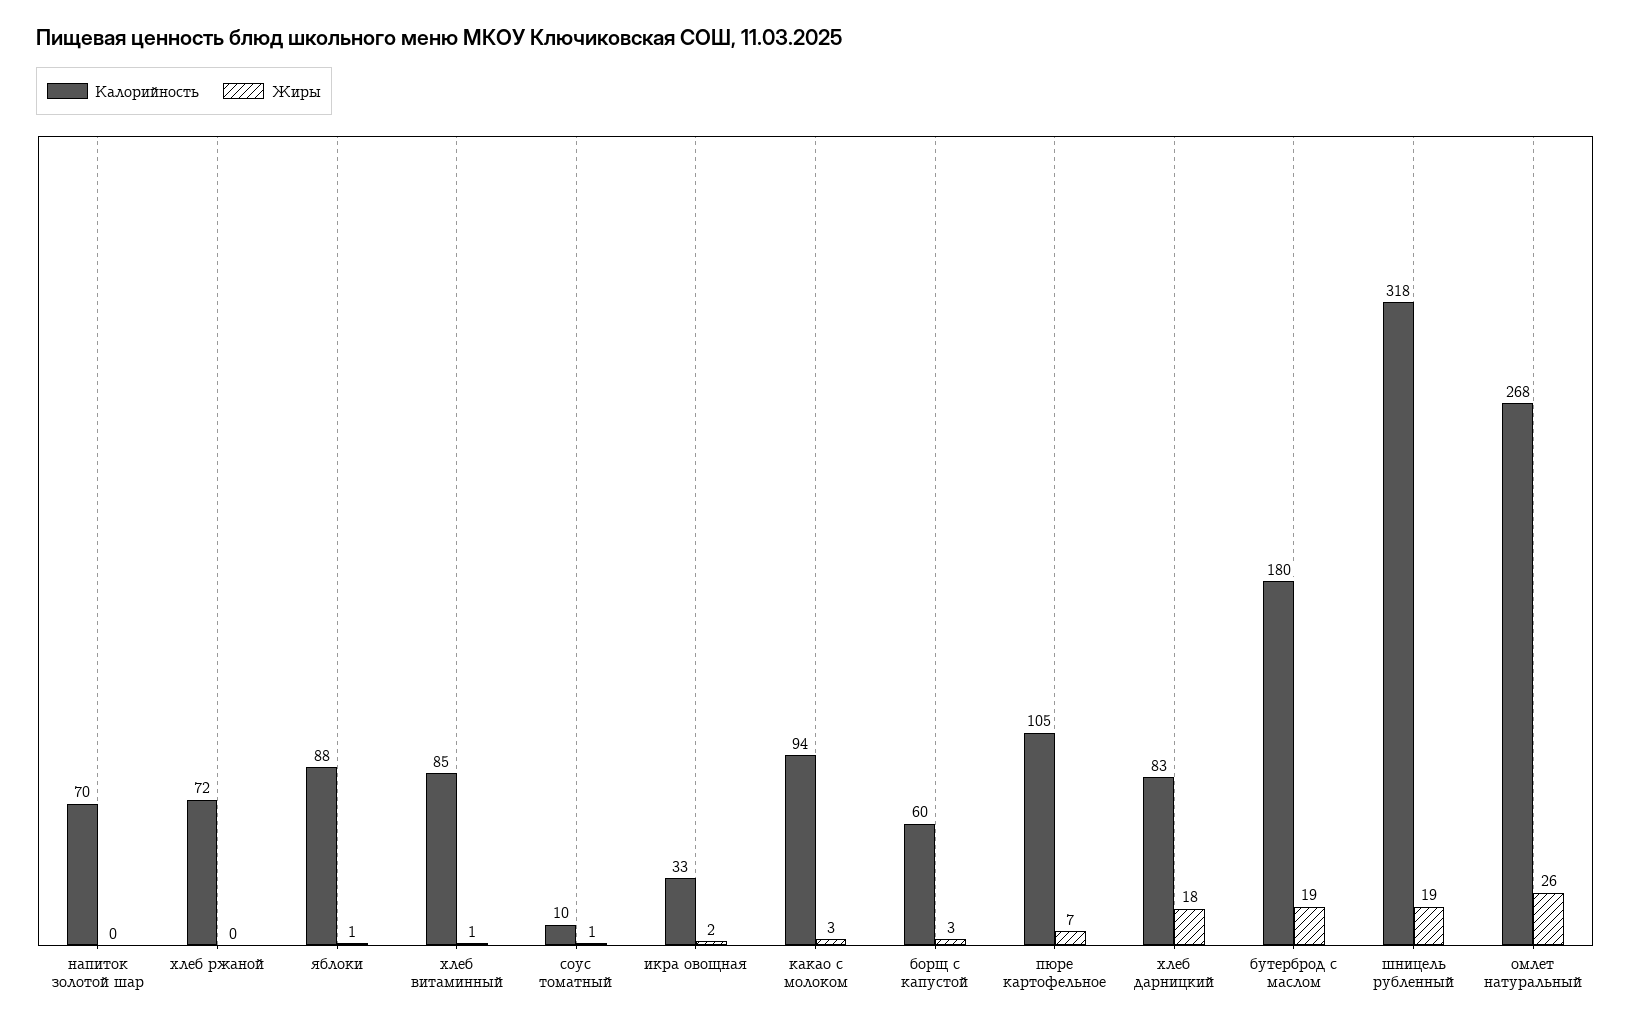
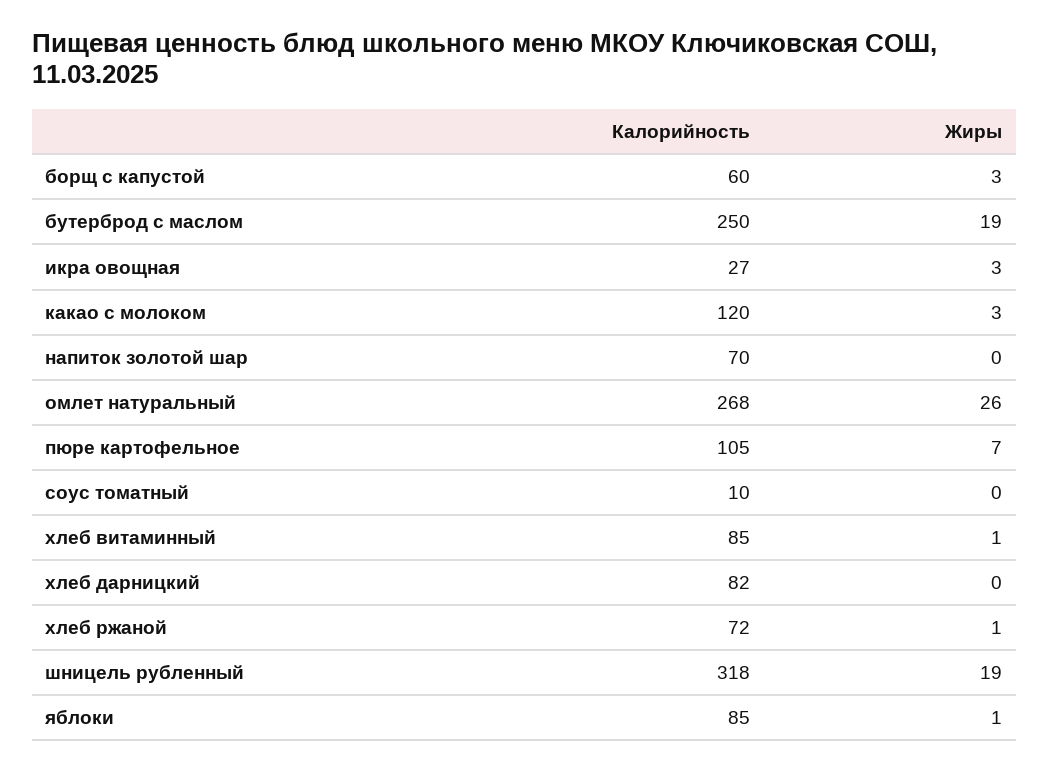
  {
    "Калорийность": {
      "напиток золотой шар": 70,
      "хлеб ржаной": 72,
-     "яблоки": 88,
+     "яблоки": 85,
      "хлеб витаминный": 85,
      "соус томатный": 10,
-     "икра овощная": 33,
+     "икра овощная": 27,
-     "какао с молоком": 94,
+     "какао с молоком": 120,
      "борщ с капустой": 60,
      "пюре картофельное": 105,
-     "хлеб дарницкий": 83,
+     "хлеб дарницкий": 82,
-     "бутерброд с маслом": 180,
+     "бутерброд с маслом": 250,
      "шницель рубленный": 318,
      "омлет натуральный": 268
    },
    "Жиры": {
      "напиток золотой шар": 0,
-     "хлеб ржаной": 0,
+     "хлеб ржаной": 1,
      "яблоки": 1,
      "хлеб витаминный": 1,
-     "соус томатный": 1,
+     "соус томатный": 0,
-     "икра овощная": 2,
+     "икра овощная": 3,
      "какао с молоком": 3,
      "борщ с капустой": 3,
      "пюре картофельное": 7,
-     "хлеб дарницкий": 18,
+     "хлеб дарницкий": 0,
      "бутерброд с маслом": 19,
      "шницель рубленный": 19,
      "омлет натуральный": 26
    }
  }

